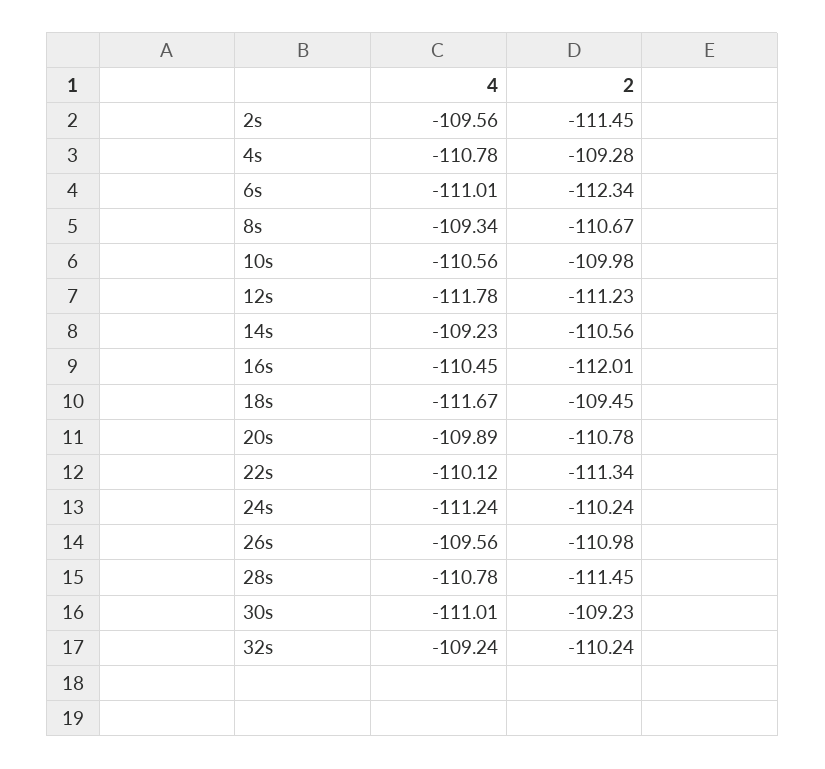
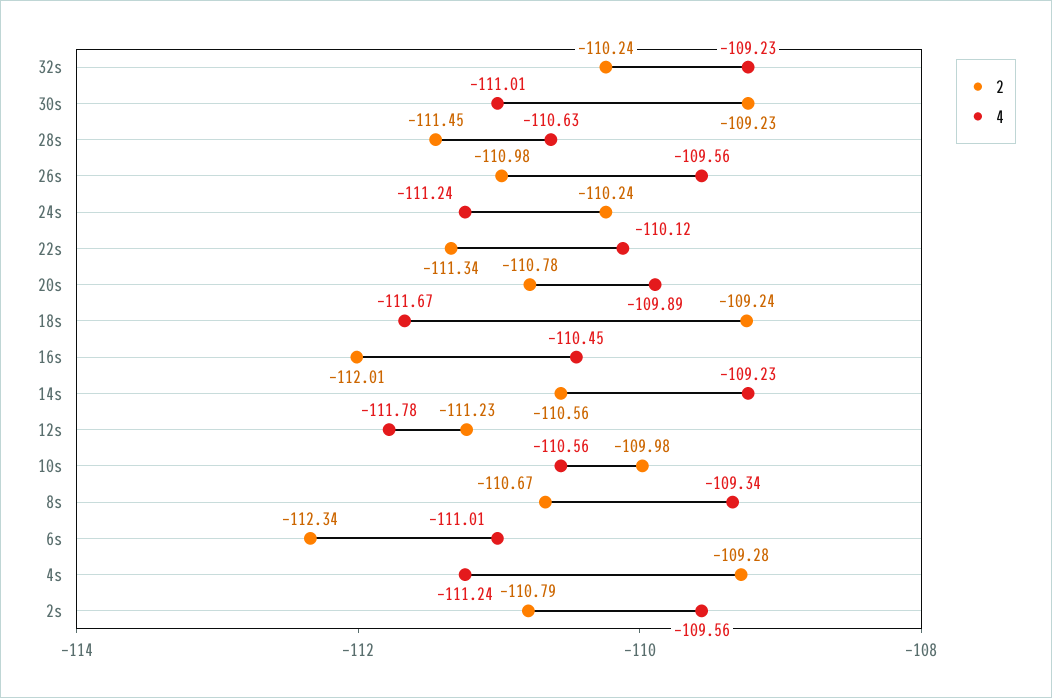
  {
    "4": {
      "2s": -109.56,
-     "4s": -110.78,
+     "4s": -111.24,
      "6s": -111.01,
      "8s": -109.34,
      "10s": -110.56,
      "12s": -111.78,
      "14s": -109.23,
      "16s": -110.45,
      "18s": -111.67,
      "20s": -109.89,
      "22s": -110.12,
      "24s": -111.24,
      "26s": -109.56,
-     "28s": -110.78,
+     "28s": -110.63,
      "30s": -111.01,
-     "32s": -109.24
+     "32s": -109.23
    },
    "2": {
-     "2s": -111.45,
+     "2s": -110.79,
      "4s": -109.28,
      "6s": -112.34,
      "8s": -110.67,
      "10s": -109.98,
      "12s": -111.23,
      "14s": -110.56,
      "16s": -112.01,
-     "18s": -109.45,
+     "18s": -109.24,
      "20s": -110.78,
      "22s": -111.34,
      "24s": -110.24,
      "26s": -110.98,
      "28s": -111.45,
      "30s": -109.23,
      "32s": -110.24
    }
  }

